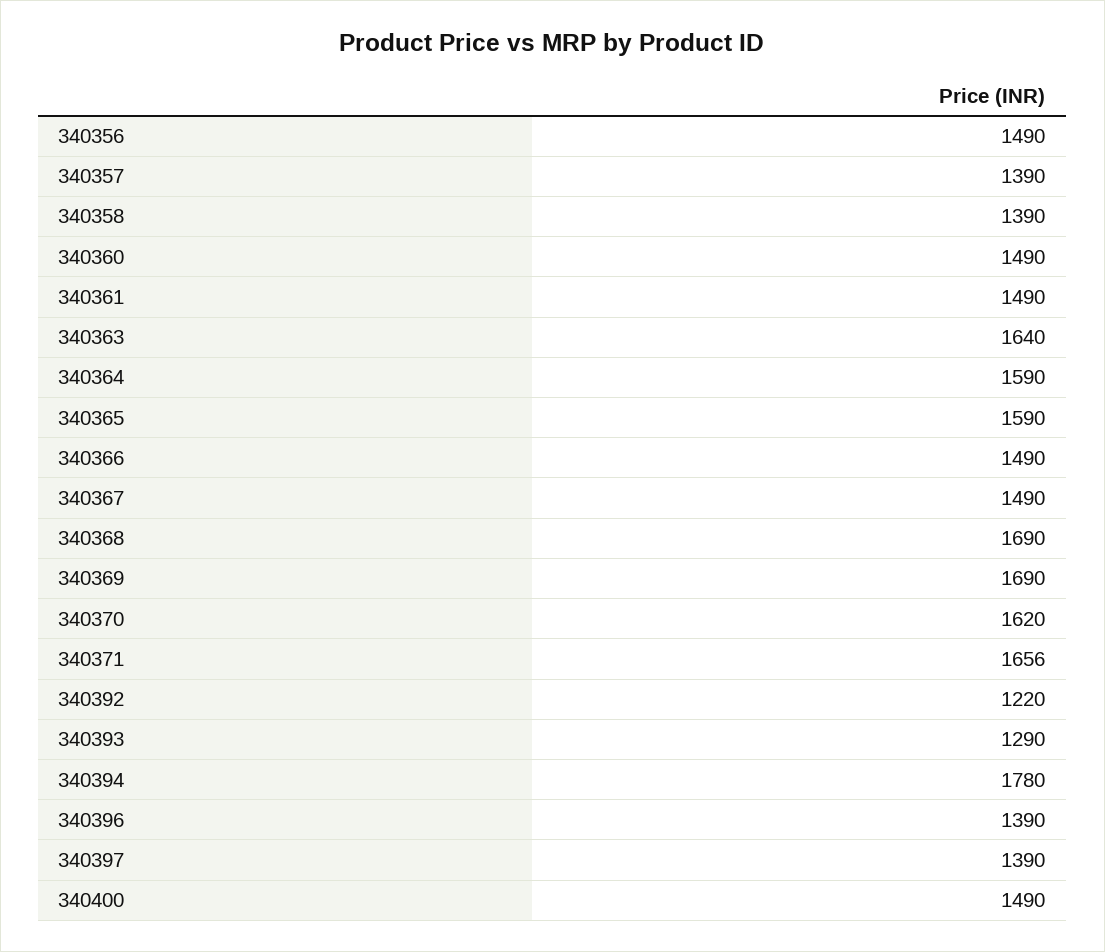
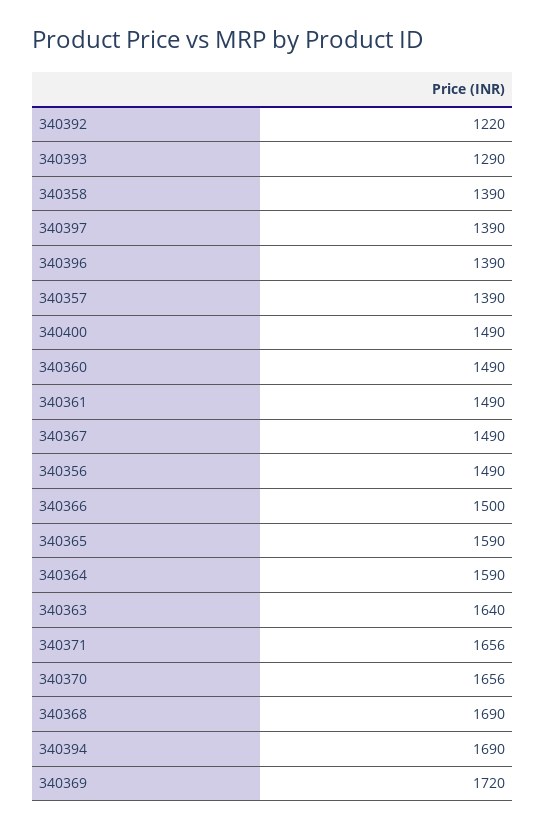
  {
    "340356": 1490,
    "340357": 1390,
    "340358": 1390,
    "340360": 1490,
    "340361": 1490,
    "340363": 1640,
    "340364": 1590,
    "340365": 1590,
-   "340366": 1490,
+   "340366": 1500,
    "340367": 1490,
    "340368": 1690,
-   "340369": 1690,
+   "340369": 1720,
-   "340370": 1620,
+   "340370": 1656,
    "340371": 1656,
    "340392": 1220,
    "340393": 1290,
-   "340394": 1780,
+   "340394": 1690,
    "340396": 1390,
    "340397": 1390,
    "340400": 1490
  }

